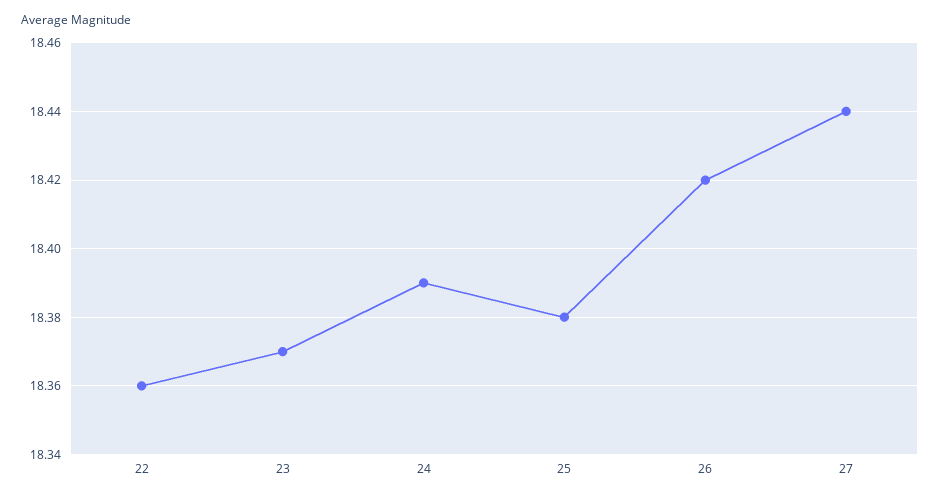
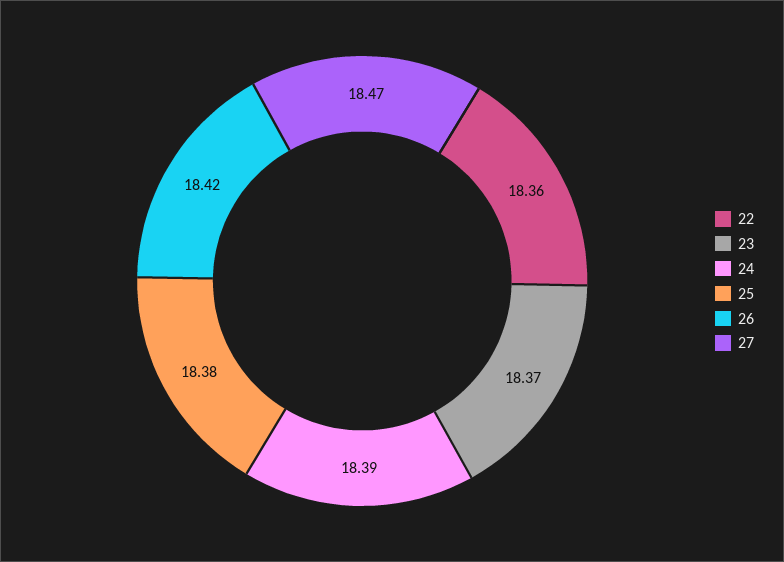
  {
    "22": 18.36,
    "23": 18.37,
    "24": 18.39,
    "25": 18.38,
    "26": 18.42,
-   "27": 18.44
+   "27": 18.47
  }

